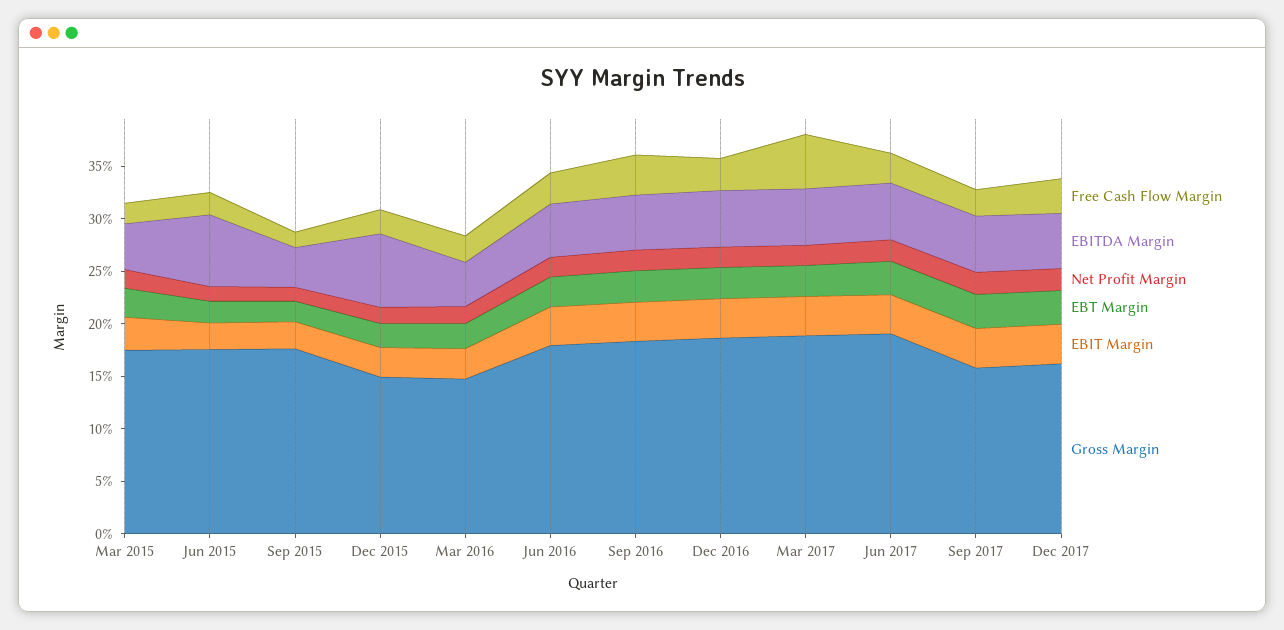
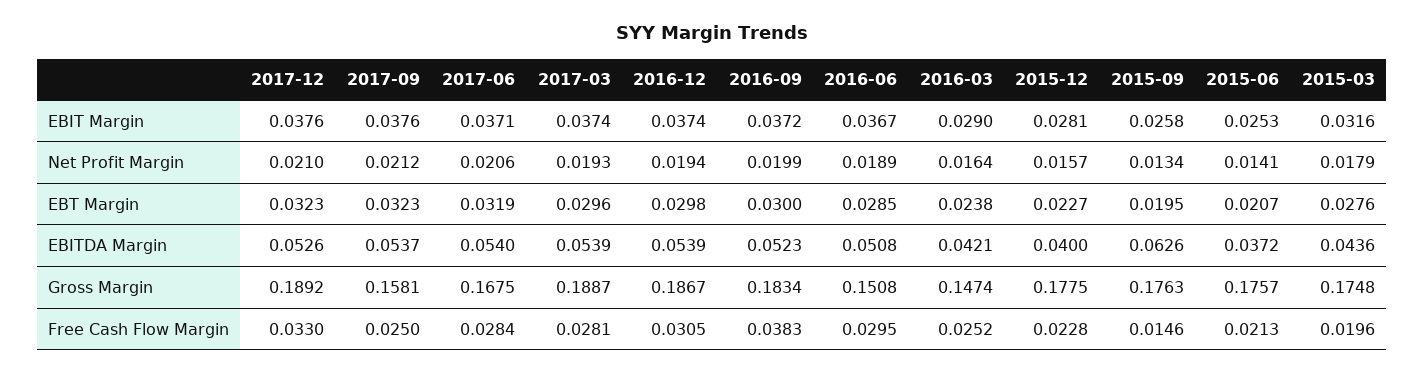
  {
    "Free Cash Flow Margin": {
      "Mar 2015": 0.0196,
      "Jun 2015": 0.0213,
      "Sep 2015": 0.0146,
      "Dec 2015": 0.0228,
      "Mar 2016": 0.0252,
      "Jun 2016": 0.0295,
      "Sep 2016": 0.0383,
      "Dec 2016": 0.0305,
-     "Mar 2017": 0.05,
+     "Mar 2017": 0.0281,
      "Jun 2017": 0.0284,
      "Sep 2017": 0.025,
      "Dec 2017": 0.033
    },
    "EBITDA Margin": {
      "Mar 2015": 0.0436,
-     "Jun 2015": 0.07,
+     "Jun 2015": 0.0372,
-     "Sep 2015": 0.04,
+     "Sep 2015": 0.0626,
-     "Dec 2015": 0.07,
+     "Dec 2015": 0.04,
      "Mar 2016": 0.0421,
      "Jun 2016": 0.0508,
      "Sep 2016": 0.0523,
      "Dec 2016": 0.0539,
      "Mar 2017": 0.0539,
      "Jun 2017": 0.054,
      "Sep 2017": 0.0537,
      "Dec 2017": 0.0526
    },
    "Net Profit Margin": {
      "Mar 2015": 0.0179,
      "Jun 2015": 0.0141,
      "Sep 2015": 0.0134,
      "Dec 2015": 0.0157,
      "Mar 2016": 0.0164,
      "Jun 2016": 0.0189,
      "Sep 2016": 0.0199,
      "Dec 2016": 0.0194,
      "Mar 2017": 0.0193,
      "Jun 2017": 0.0206,
      "Sep 2017": 0.0212,
      "Dec 2017": 0.021
    },
    "EBT Margin": {
      "Mar 2015": 0.0276,
      "Jun 2015": 0.0207,
      "Sep 2015": 0.0195,
      "Dec 2015": 0.0227,
      "Mar 2016": 0.0238,
      "Jun 2016": 0.0285,
      "Sep 2016": 0.03,
      "Dec 2016": 0.0298,
      "Mar 2017": 0.0296,
      "Jun 2017": 0.0319,
      "Sep 2017": 0.0323,
      "Dec 2017": 0.0323
    },
    "EBIT Margin": {
      "Mar 2015": 0.0316,
      "Jun 2015": 0.0253,
      "Sep 2015": 0.0258,
      "Dec 2015": 0.0281,
      "Mar 2016": 0.029,
      "Jun 2016": 0.0367,
      "Sep 2016": 0.0372,
      "Dec 2016": 0.0374,
      "Mar 2017": 0.0374,
      "Jun 2017": 0.0371,
      "Sep 2017": 0.0376,
      "Dec 2017": 0.0376
    },
    "Gross Margin": {
      "Mar 2015": 0.1748,
      "Jun 2015": 0.1757,
      "Sep 2015": 0.1763,
-     "Dec 2015": 0.15,
+     "Dec 2015": 0.1775,
      "Mar 2016": 0.1474,
-     "Jun 2016": 0.18,
+     "Jun 2016": 0.1508,
      "Sep 2016": 0.1834,
      "Dec 2016": 0.1867,
      "Mar 2017": 0.1887,
-     "Jun 2017": 0.19,
+     "Jun 2017": 0.1675,
      "Sep 2017": 0.1581,
-     "Dec 2017": 0.16
+     "Dec 2017": 0.1892
    }
  }

